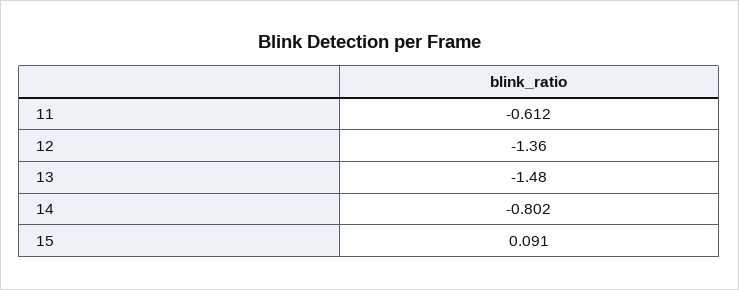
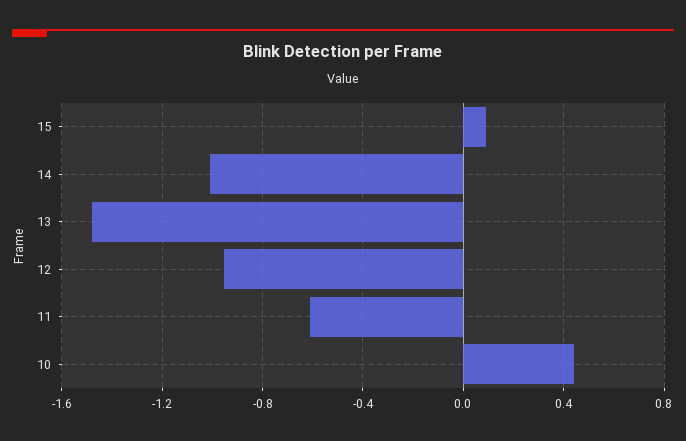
  {
    "11": -0.612,
-   "12": -1.36,
+   "12": -0.95,
    "13": -1.48,
-   "14": -0.802,
+   "14": -1,
-   "15": 0.091
+   "15": 0.091,
+   "10": 0.45
  }

